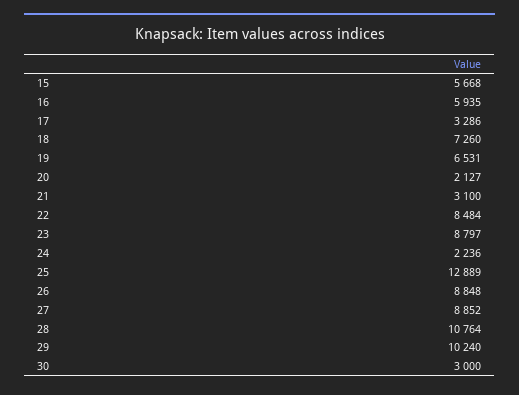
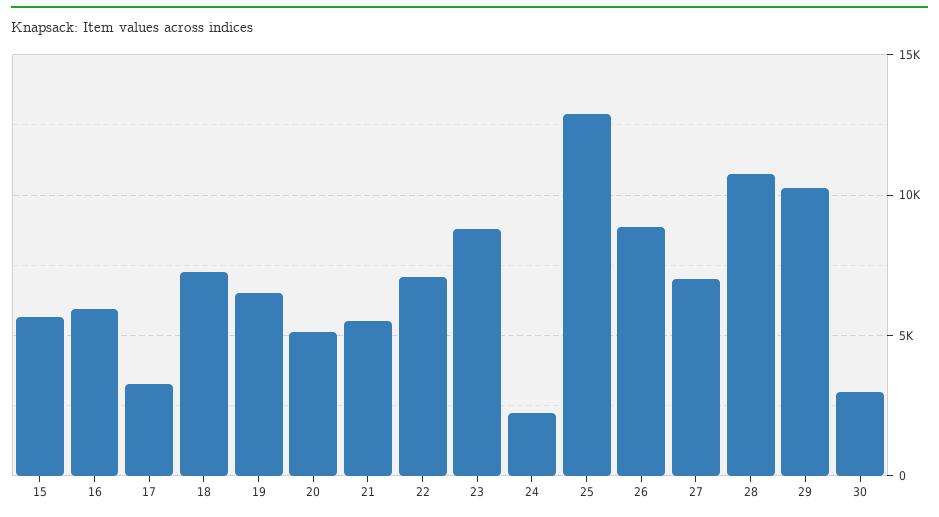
  {
    "15": 5668,
    "16": 5935,
    "17": 3286,
    "18": 7260,
    "19": 6531,
-   "20": 2127,
+   "20": 5000,
-   "21": 3100,
+   "21": 5500,
-   "22": 8484,
+   "22": 7000,
    "23": 8797,
    "24": 2236,
    "25": 12889,
    "26": 8848,
-   "27": 8852,
+   "27": 7000,
    "28": 10764,
    "29": 10240,
    "30": 3000
  }

